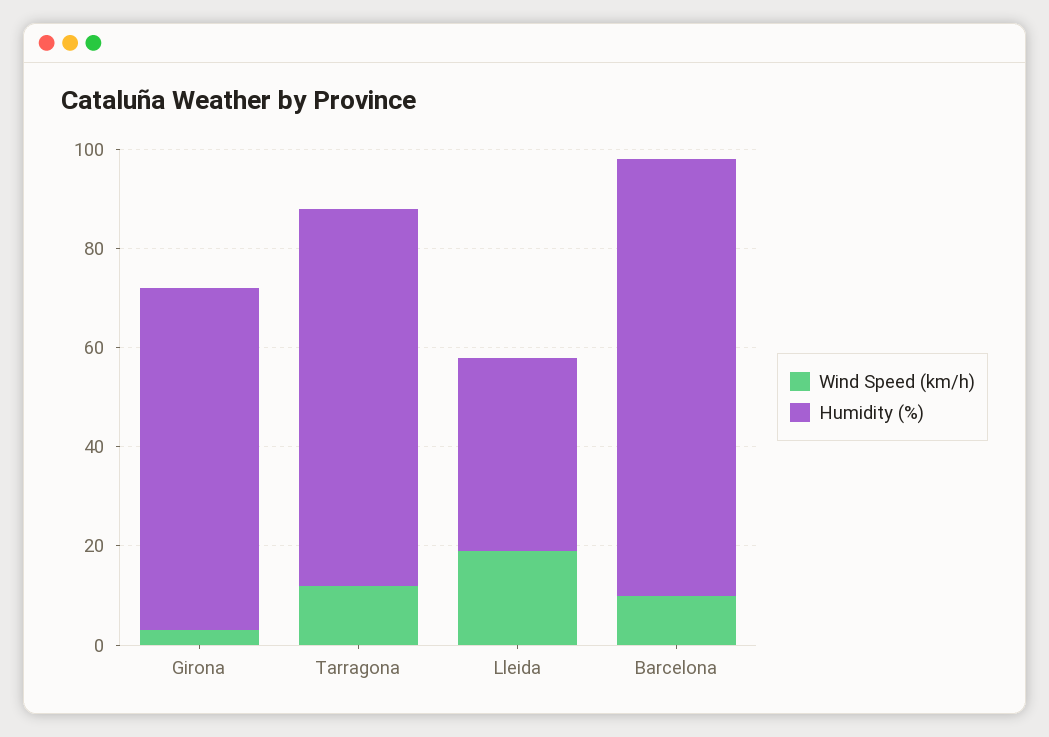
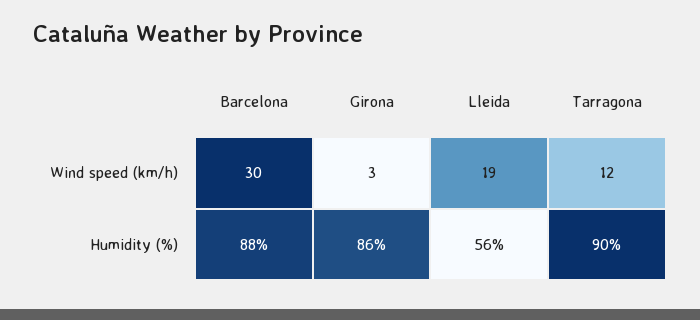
  {
    "Wind Speed (km/h)": {
      "Girona": 3,
      "Tarragona": 12,
      "Lleida": 19,
-     "Barcelona": 10
+     "Barcelona": 30
    },
    "Humidity (%)": {
-     "Girona": 70,
+     "Girona": 86,
-     "Tarragona": 75,
+     "Tarragona": 90,
-     "Lleida": 40,
+     "Lleida": 56,
      "Barcelona": 88
    }
  }

